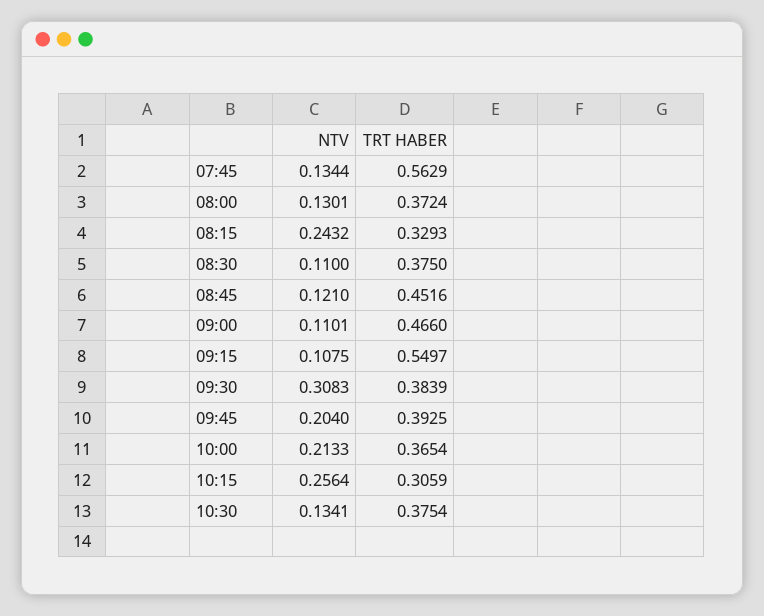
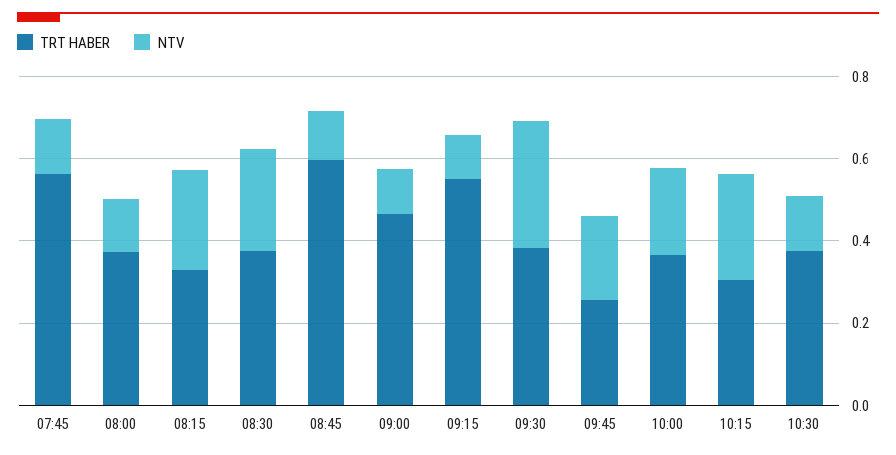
  {
    "NTV": {
      "07:45": 0.1344,
      "08:00": 0.1301,
      "08:15": 0.2432,
-     "08:30": 0.11,
+     "08:30": 0.25,
      "08:45": 0.121,
      "09:00": 0.1101,
      "09:15": 0.1075,
      "09:30": 0.3083,
      "09:45": 0.204,
      "10:00": 0.2133,
      "10:15": 0.2564,
      "10:30": 0.1341
    },
    "TRT HABER": {
      "07:45": 0.5629,
      "08:00": 0.3724,
      "08:15": 0.3293,
      "08:30": 0.375,
-     "08:45": 0.4516,
+     "08:45": 0.6,
      "09:00": 0.466,
      "09:15": 0.5497,
      "09:30": 0.3839,
-     "09:45": 0.3925,
+     "09:45": 0.25,
      "10:00": 0.3654,
      "10:15": 0.3059,
      "10:30": 0.3754
    }
  }

